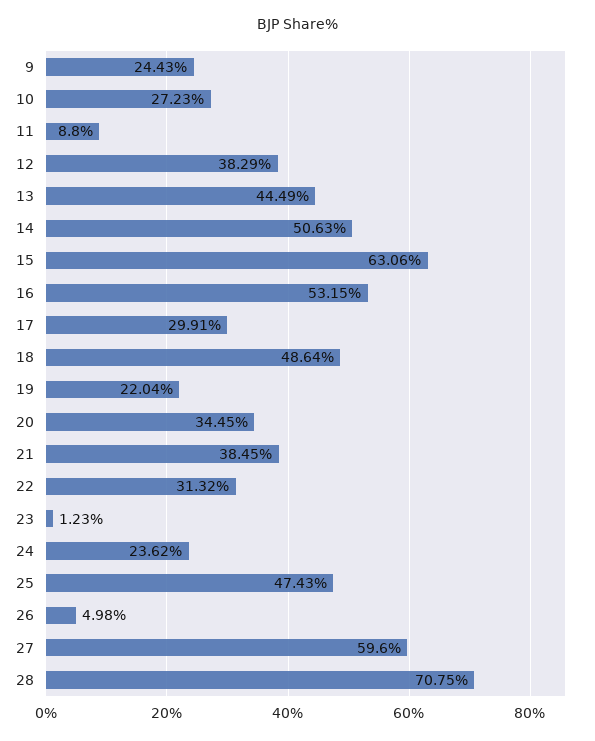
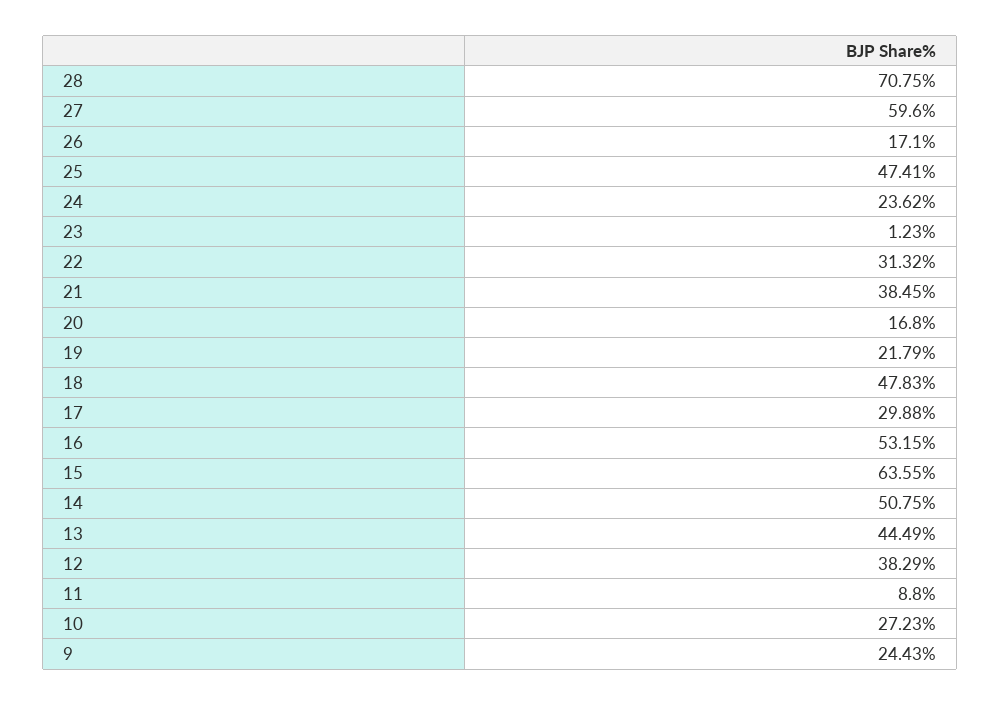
  {
    "9": 24.43,
    "10": 27.23,
    "11": 8.8,
    "12": 38.29,
    "13": 44.49,
-   "14": 50.63,
+   "14": 50.75,
-   "15": 63.06,
+   "15": 63.55,
    "16": 53.15,
-   "17": 29.91,
+   "17": 29.88,
-   "18": 48.64,
+   "18": 47.83,
-   "19": 22.04,
+   "19": 21.79,
-   "20": 34.45,
+   "20": 16.8,
    "21": 38.45,
    "22": 31.32,
    "23": 1.23,
    "24": 23.62,
-   "25": 47.43,
+   "25": 47.41,
-   "26": 4.98,
+   "26": 17.1,
    "27": 59.6,
    "28": 70.75
  }

